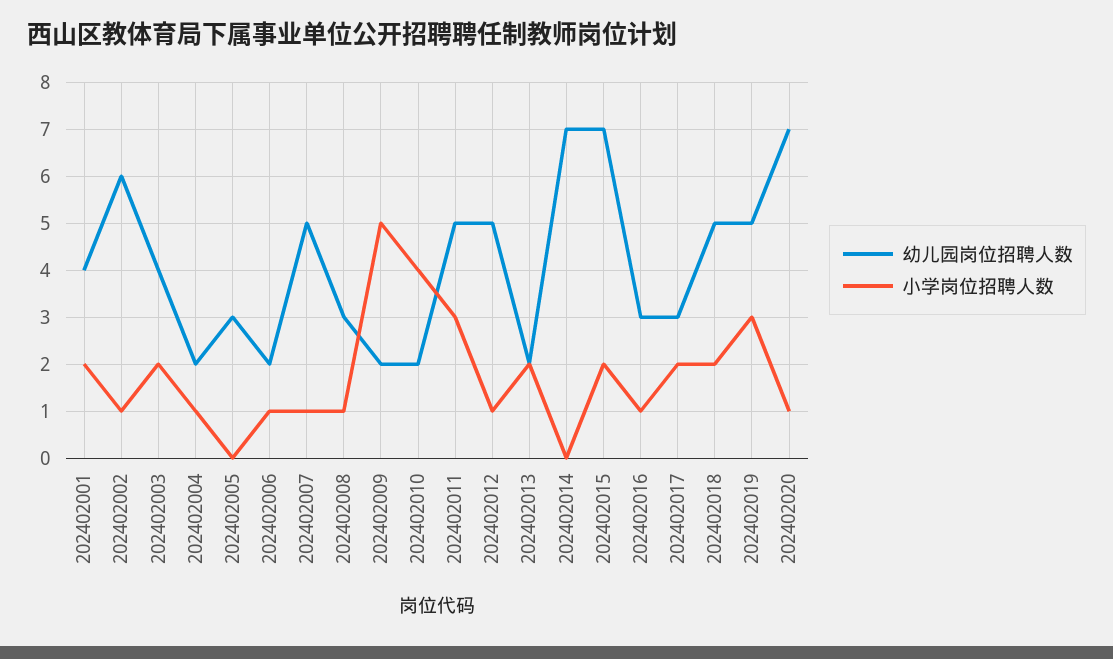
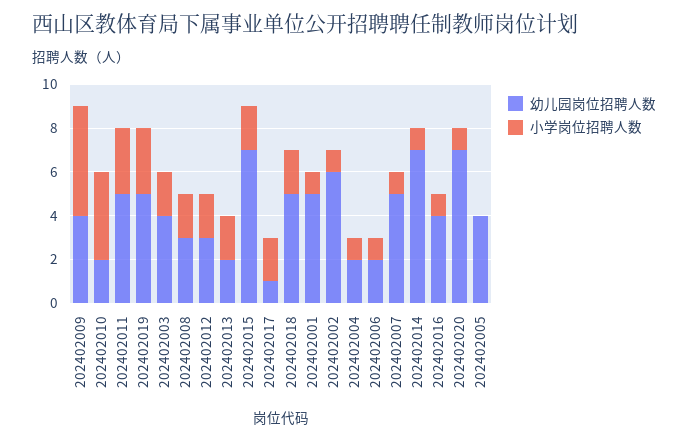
  {
    "幼儿园岗位招聘人数": {
-     "202402001": 4,
+     "202402001": 5,
      "202402002": 6,
      "202402003": 4,
      "202402004": 2,
-     "202402005": 3,
+     "202402005": 4,
      "202402006": 2,
      "202402007": 5,
      "202402008": 3,
-     "202402009": 2,
+     "202402009": 4,
      "202402010": 2,
      "202402011": 5,
-     "202402012": 5,
+     "202402012": 3,
      "202402013": 2,
      "202402014": 7,
      "202402015": 7,
-     "202402016": 3,
+     "202402016": 4,
-     "202402017": 3,
+     "202402017": 1,
      "202402018": 5,
      "202402019": 5,
      "202402020": 7
    },
    "小学岗位招聘人数": {
-     "202402001": 2,
+     "202402001": 1,
      "202402002": 1,
      "202402003": 2,
      "202402004": 1,
      "202402005": 0,
      "202402006": 1,
      "202402007": 1,
-     "202402008": 1,
+     "202402008": 2,
      "202402009": 5,
      "202402010": 4,
      "202402011": 3,
-     "202402012": 1,
+     "202402012": 2,
      "202402013": 2,
-     "202402014": 0,
+     "202402014": 1,
      "202402015": 2,
      "202402016": 1,
      "202402017": 2,
      "202402018": 2,
      "202402019": 3,
      "202402020": 1
    }
  }

